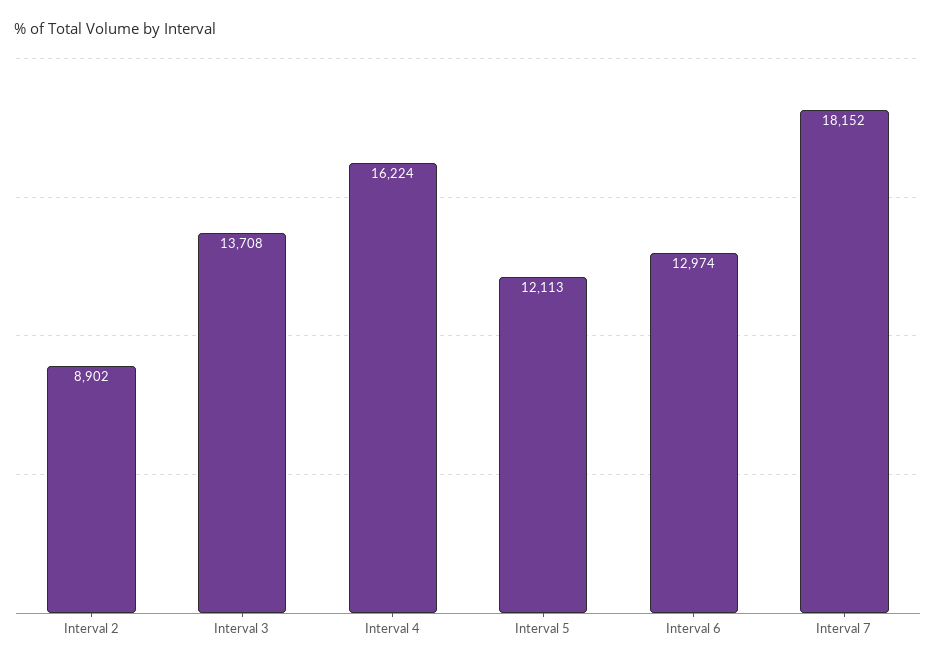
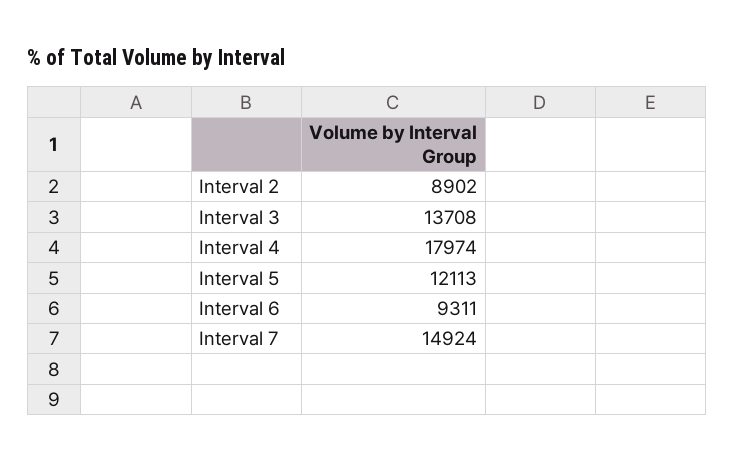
  {
    "Interval 2": 8902,
    "Interval 3": 13708,
-   "Interval 4": 16224,
+   "Interval 4": 17974,
    "Interval 5": 12113,
-   "Interval 6": 12974,
+   "Interval 6": 9311,
-   "Interval 7": 18152
+   "Interval 7": 14924
  }

